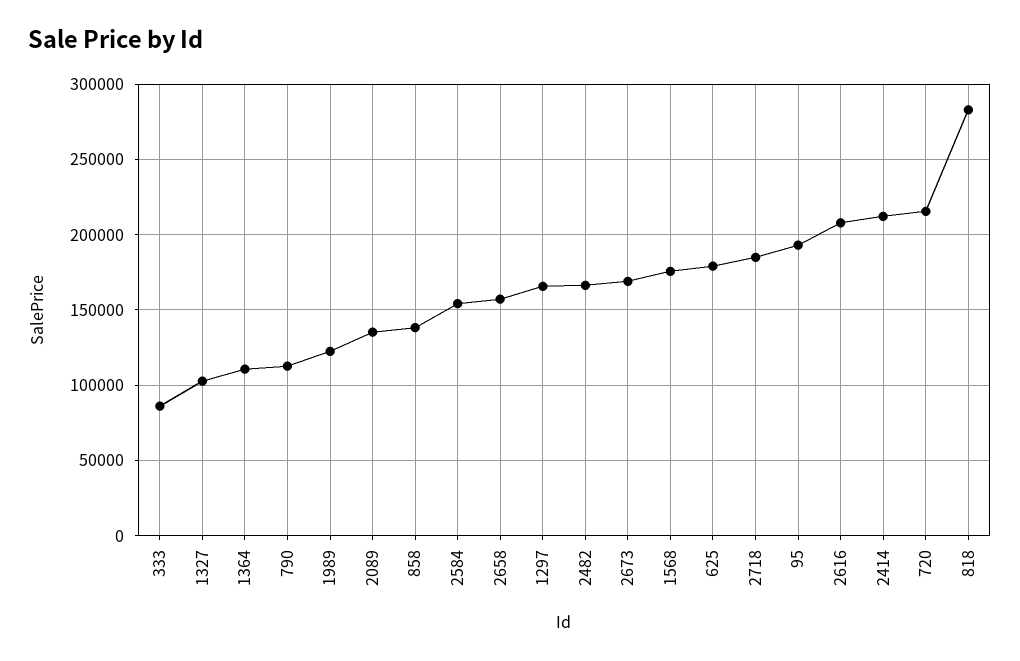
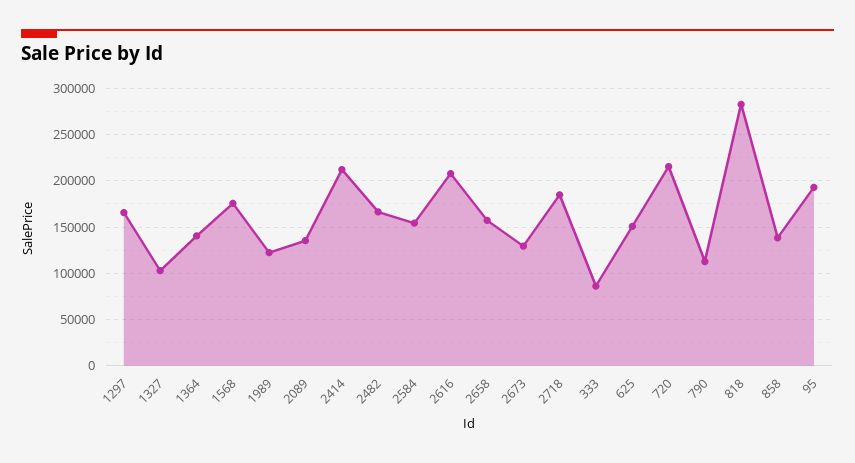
  {
    "333": 85000,
    "1327": 105000,
-   "1364": 110000,
+   "1364": 140000,
    "790": 115000,
    "1989": 120000,
    "2089": 135000,
    "858": 140000,
    "2584": 155000,
    "2658": 155000,
    "1297": 165000,
    "2482": 165000,
-   "2673": 170000,
+   "2673": 130000,
    "1568": 175000,
-   "625": 180000,
+   "625": 150000,
    "2718": 185000,
    "95": 195000,
    "2616": 210000,
    "2414": 210000,
    "720": 215000,
    "818": 285000
  }

